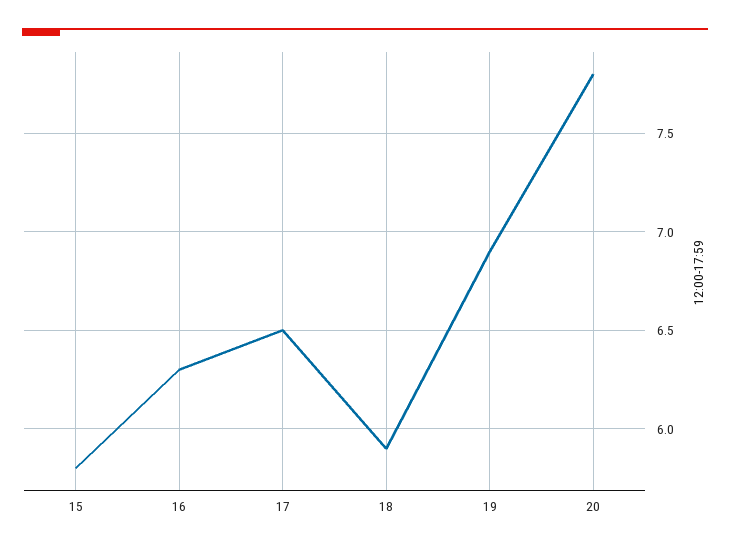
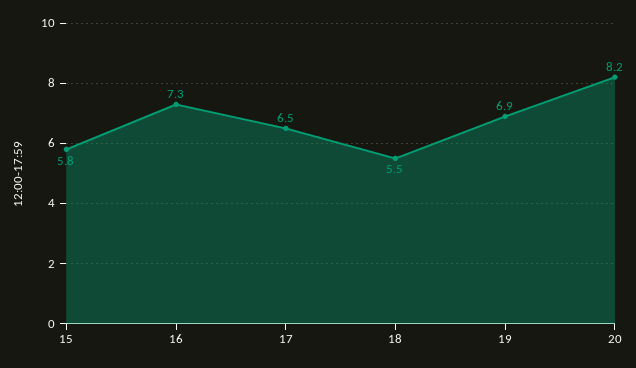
  {
    "15": 5.8,
-   "16": 6.3,
+   "16": 7.3,
    "17": 6.5,
-   "18": 5.9,
+   "18": 5.5,
    "19": 6.9,
-   "20": 7.8
+   "20": 8.2
  }

